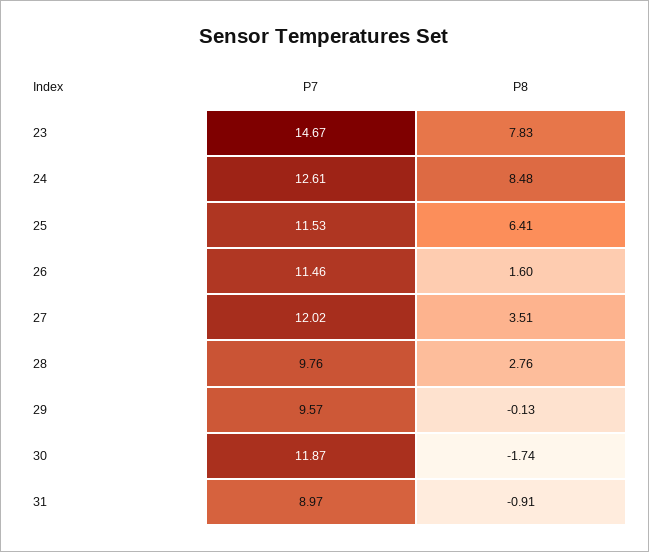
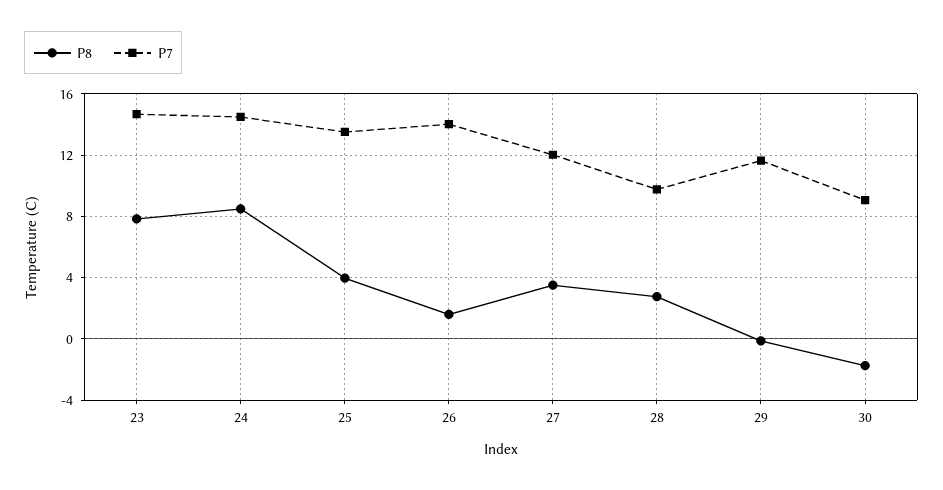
  {
    "P7": {
      "23": 14.67,
-     "24": 12.61,
+     "24": 14.5,
-     "25": 11.53,
+     "25": 13.5,
-     "26": 11.46,
+     "26": 14,
      "27": 12.02,
      "28": 9.76,
-     "29": 9.57,
+     "29": 11.5,
-     "30": 11.87,
+     "30": 9
-     "31": 8.97
    },
    "P8": {
      "23": 7.83,
      "24": 8.48,
-     "25": 6.41,
+     "25": 4,
      "26": 1.6,
      "27": 3.51,
      "28": 2.76,
      "29": -0.13,
-     "30": -1.74,
+     "30": -1.74
-     "31": -0.91
    }
  }

